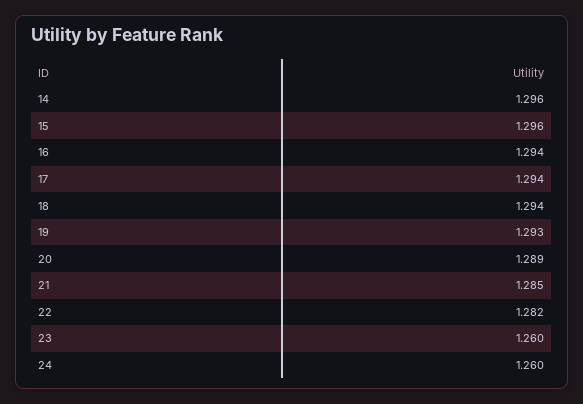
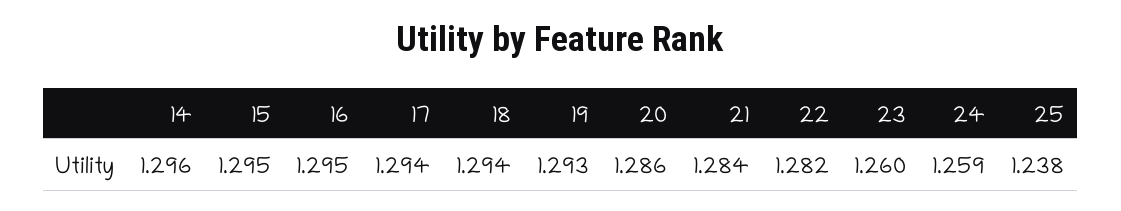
  {
    "14": 1.296,
-   "15": 1.296,
+   "15": 1.295,
-   "16": 1.294,
+   "16": 1.295,
    "17": 1.294,
    "18": 1.294,
    "19": 1.293,
-   "20": 1.289,
+   "20": 1.286,
-   "21": 1.285,
+   "21": 1.284,
    "22": 1.282,
    "23": 1.26,
-   "24": 1.26
+   "24": 1.259,
+   "25": 1.238
  }

